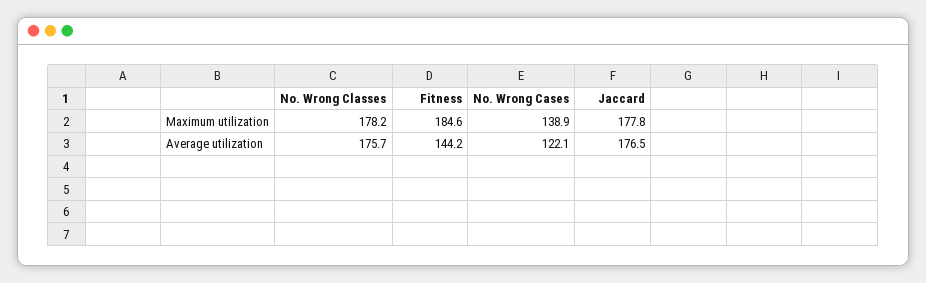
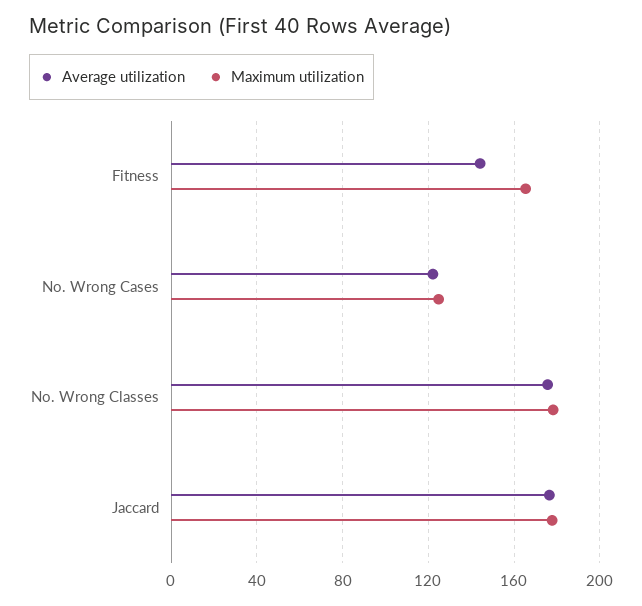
  {
    "Maximum utilization": {
      "No. Wrong Classes": 178.2,
-     "Fitness": 184.6,
+     "Fitness": 165,
-     "No. Wrong Cases": 138.9,
+     "No. Wrong Cases": 125,
      "Jaccard": 177.8
    },
    "Average utilization": {
      "No. Wrong Classes": 175.7,
      "Fitness": 144.2,
      "No. Wrong Cases": 122.1,
      "Jaccard": 176.5
    }
  }

